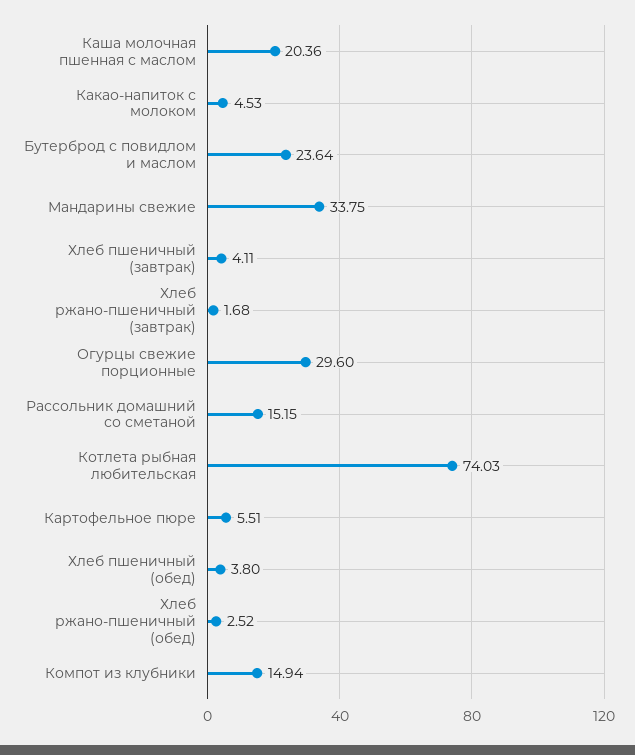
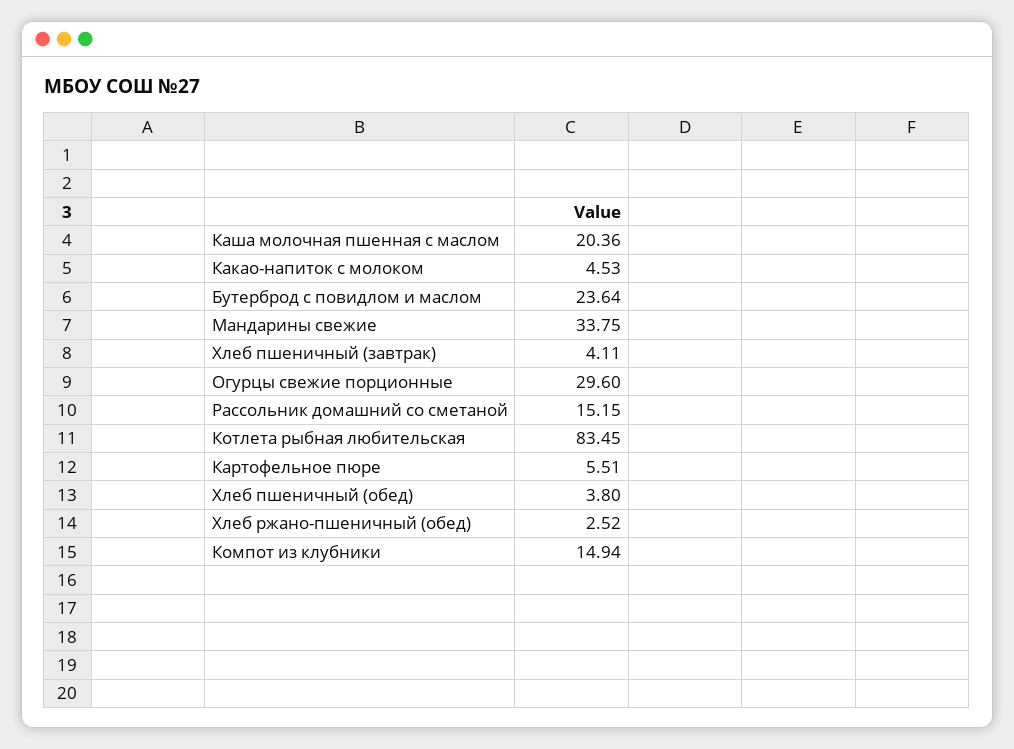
  {
    "Каша молочная пшенная с маслом": 20.36,
    "Какао-напиток с молоком": 4.53,
    "Бутерброд с повидлом и маслом": 23.64,
    "Мандарины свежие": 33.75,
    "Хлеб пшеничный (завтрак)": 4.11,
-   "Хлеб ржано-пшеничный (завтрак)": 1.68,
    "Огурцы свежие порционные": 29.6,
    "Рассольник домашний со сметаной": 15.15,
-   "Котлета рыбная любительская": 74.03,
+   "Котлета рыбная любительская": 83.45,
    "Картофельное пюре": 5.51,
    "Хлеб пшеничный (обед)": 3.8,
    "Хлеб ржано-пшеничный (обед)": 2.52,
    "Компот из клубники": 14.94
  }

